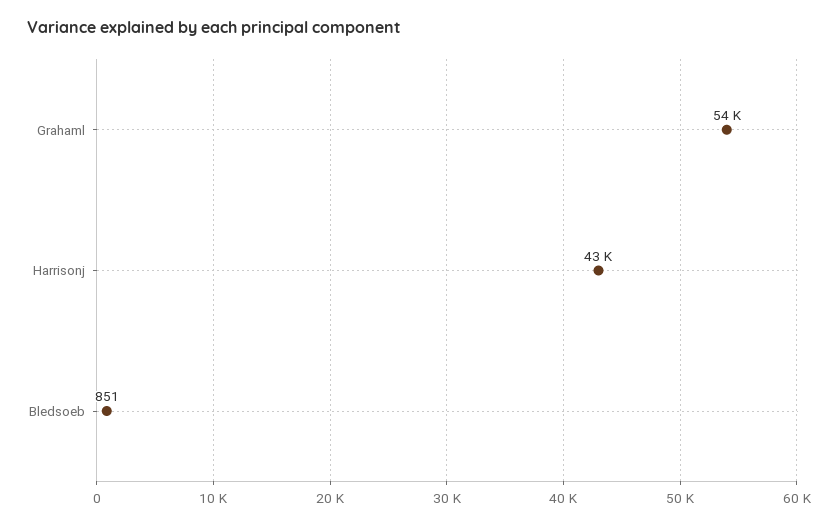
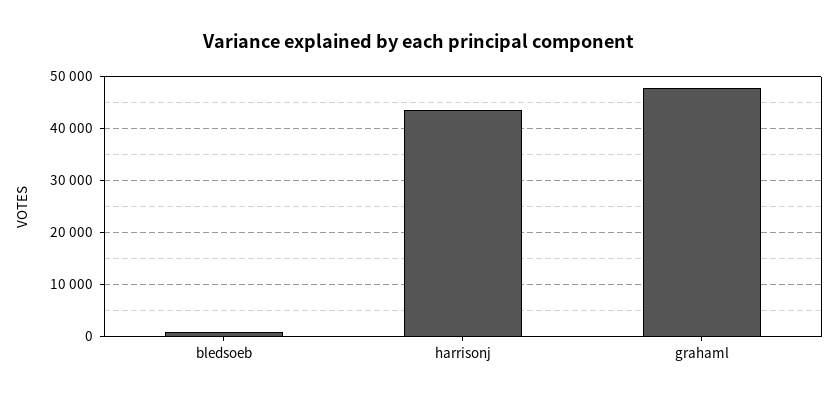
  {
-   "Grahaml": 54000,
+   "Grahaml": 48000,
    "Harrisonj": 43000,
    "Bledsoeb": 851
  }

